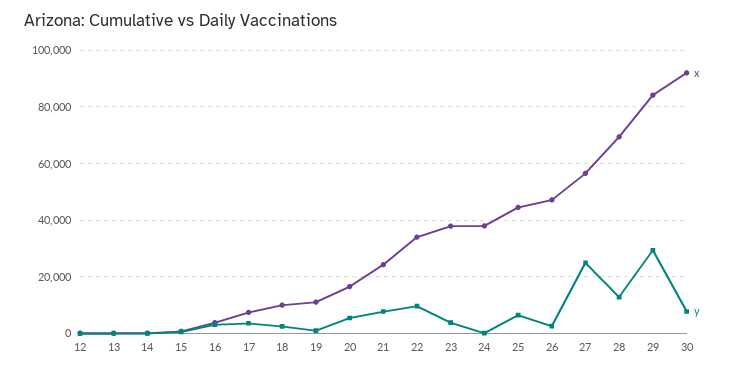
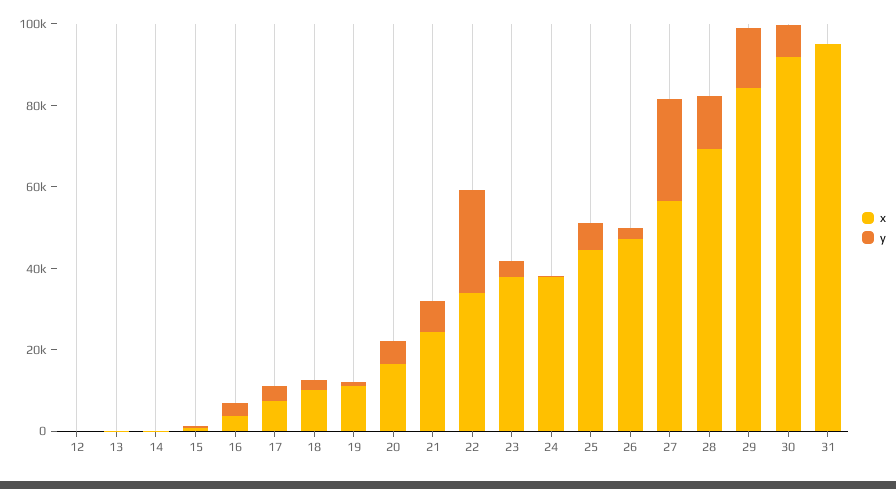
  {
    "x": {
      "12": 0,
      "13": 0,
      "14": 0,
      "15": 0,
      "16": 5000,
      "17": 7500,
      "18": 10000,
      "19": 10000,
      "20": 17500,
      "21": 25000,
      "22": 35000,
      "23": 37500,
      "24": 37500,
      "25": 45000,
      "26": 47500,
      "27": 57500,
      "28": 70000,
      "29": 85000,
-     "30": 92500
+     "30": 92500,
+     "31": 95000
    },
    "y": {
      "12": 0,
      "13": 0,
      "14": 0,
      "15": 0,
      "16": 2500,
      "17": 2500,
      "18": 2500,
      "19": 0,
      "20": 5000,
      "21": 7500,
-     "22": 10000,
+     "22": 25000,
      "23": 5000,
      "24": 0,
      "25": 7500,
      "26": 2500,
      "27": 25000,
      "28": 12500,
-     "29": 30000,
+     "29": 15000,
-     "30": 7500
+     "30": 7500,
+     "31": 0
    }
  }

